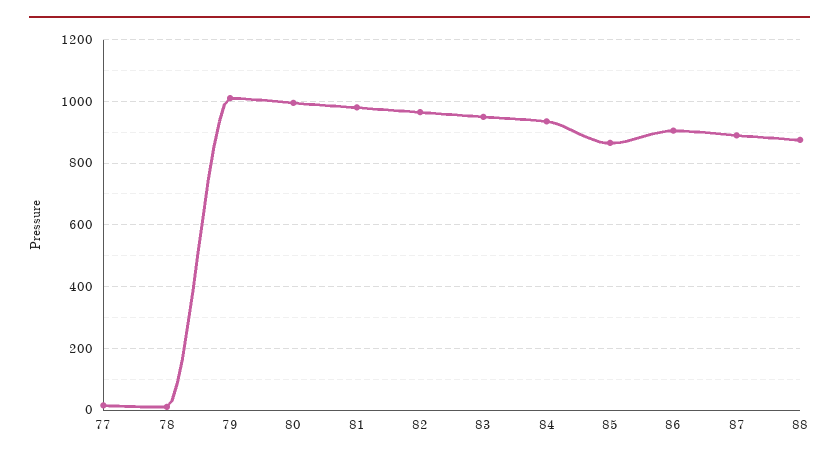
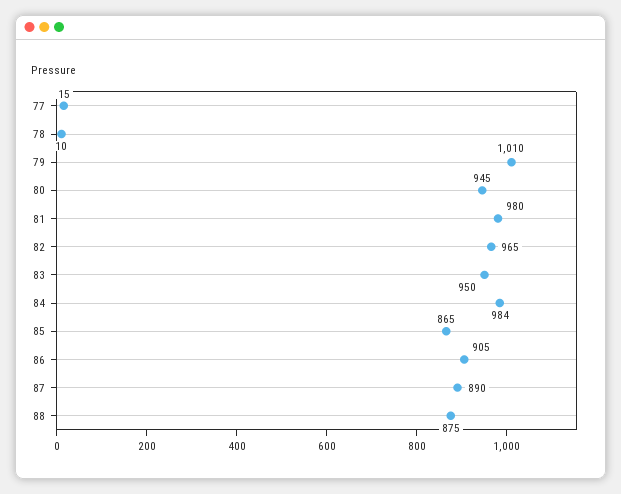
  {
    "77": 15,
    "78": 10,
    "79": 1010,
-   "80": 1000,
+   "80": 945,
    "81": 980,
    "82": 965,
    "83": 950,
-   "84": 940,
+   "84": 984,
    "85": 865,
    "86": 905,
    "87": 890,
    "88": 875
  }

